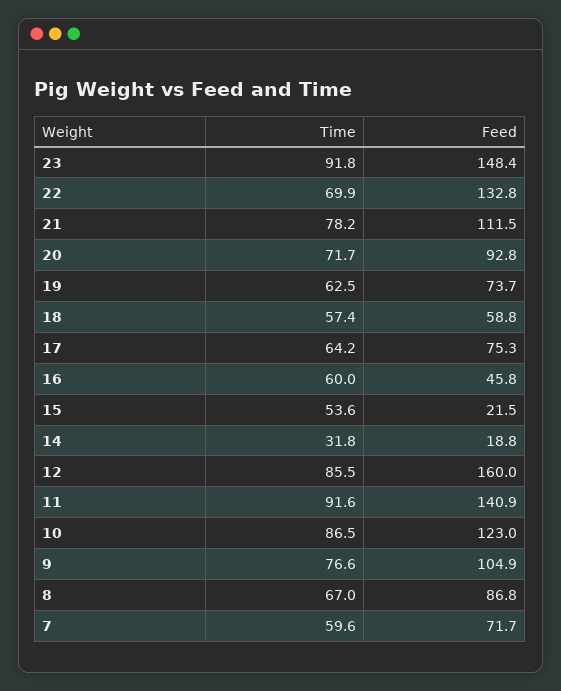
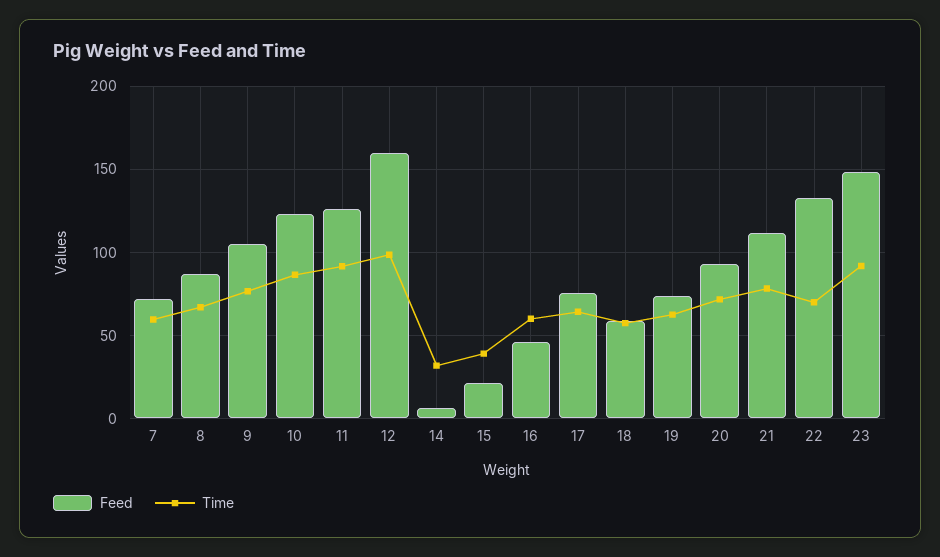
  {
    "Time": {
      "23": 91.8,
      "22": 69.9,
      "21": 78.2,
      "20": 71.7,
      "19": 62.5,
      "18": 57.4,
      "17": 64.2,
      "16": 60,
-     "15": 53.6,
+     "15": 40,
      "14": 31.8,
-     "12": 85.5,
+     "12": 100,
      "11": 91.6,
      "10": 86.5,
      "9": 76.6,
      "8": 67,
      "7": 59.6
    },
    "Feed": {
      "23": 148.4,
      "22": 132.8,
      "21": 111.5,
      "20": 92.8,
      "19": 73.7,
      "18": 58.8,
      "17": 75.3,
      "16": 45.8,
      "15": 21.5,
-     "14": 18.8,
+     "14": 5,
      "12": 160,
-     "11": 140.9,
+     "11": 125,
      "10": 123,
      "9": 104.9,
      "8": 86.8,
      "7": 71.7
    }
  }

